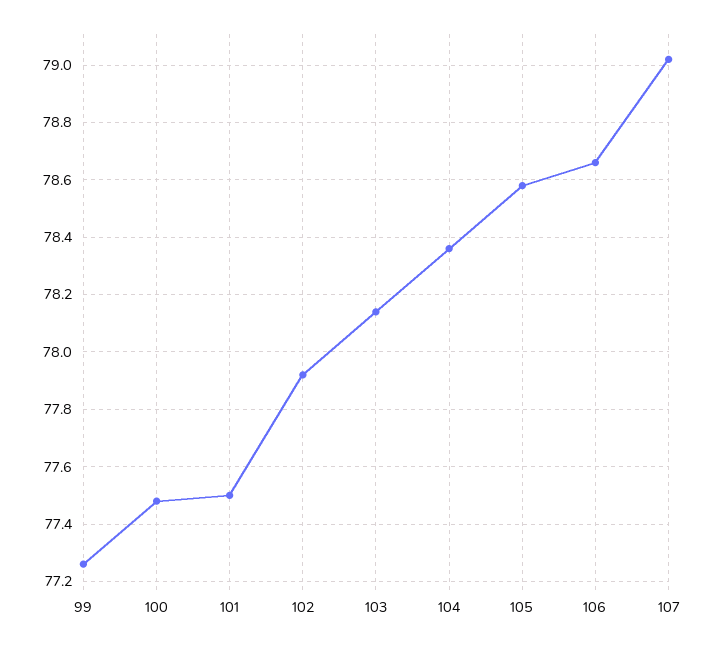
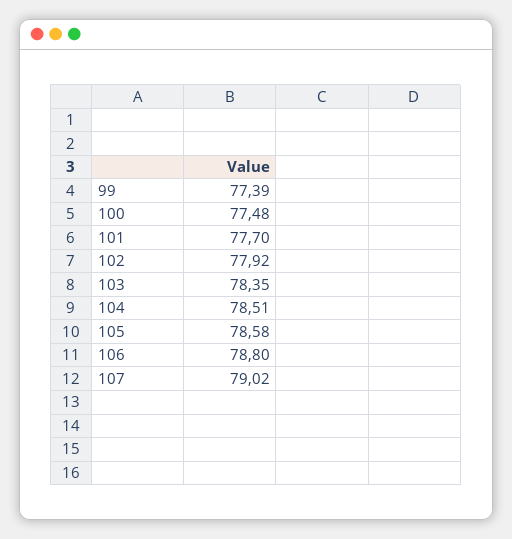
  {
-   "99": 77.25,
+   "99": 77.39,
    "100": 77.48,
-   "101": 77.5,
+   "101": 77.7,
    "102": 77.92,
-   "103": 78.15,
+   "103": 78.35,
-   "104": 78.35,
+   "104": 78.51,
    "105": 78.58,
-   "106": 78.65,
+   "106": 78.8,
    "107": 79.02
  }

